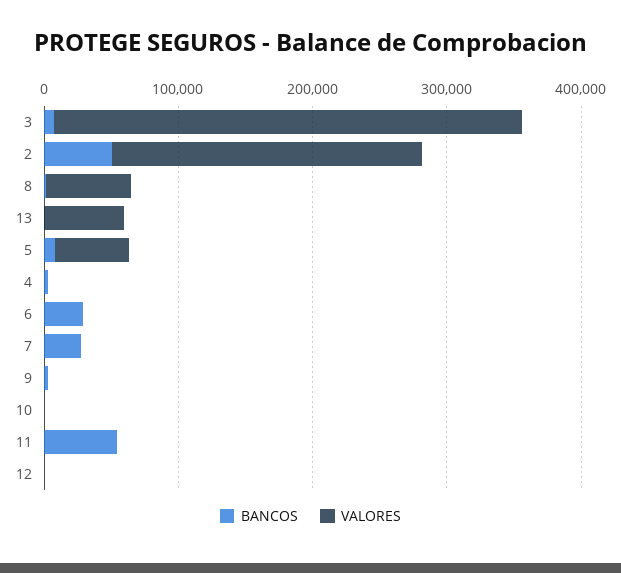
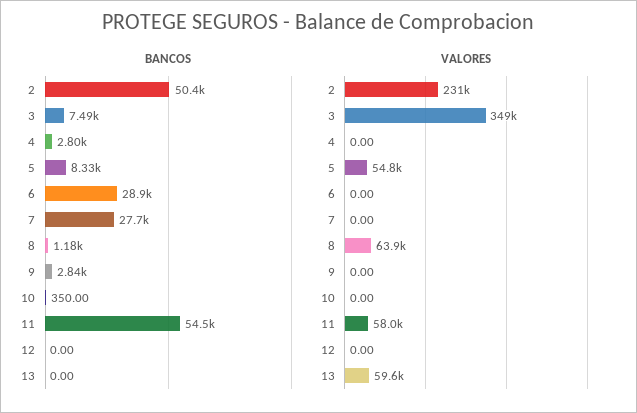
  {
    "BANCOS": {
      "3": 7490,
      "2": 50400,
      "8": 1180,
      "13": 0,
      "5": 8330,
      "4": 2800,
      "6": 28900,
      "7": 27700,
      "9": 2840,
      "10": 350,
      "11": 54500,
      "12": 0
    },
    "VALORES": {
      "3": 349000,
      "2": 231000,
      "8": 63900,
      "13": 59600,
      "5": 54800,
      "4": 0,
      "6": 0,
      "7": 0,
      "9": 0,
      "10": 0,
-     "11": 0,
+     "11": 58000,
      "12": 0
    }
  }

